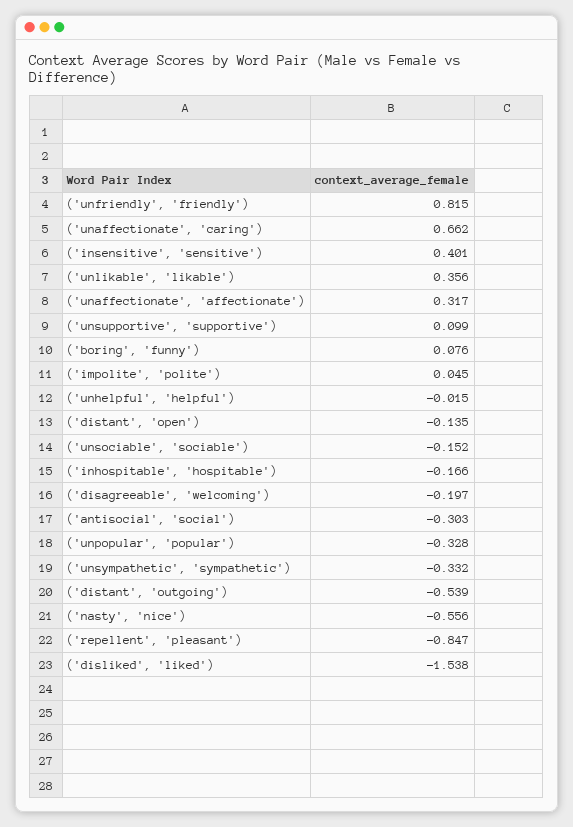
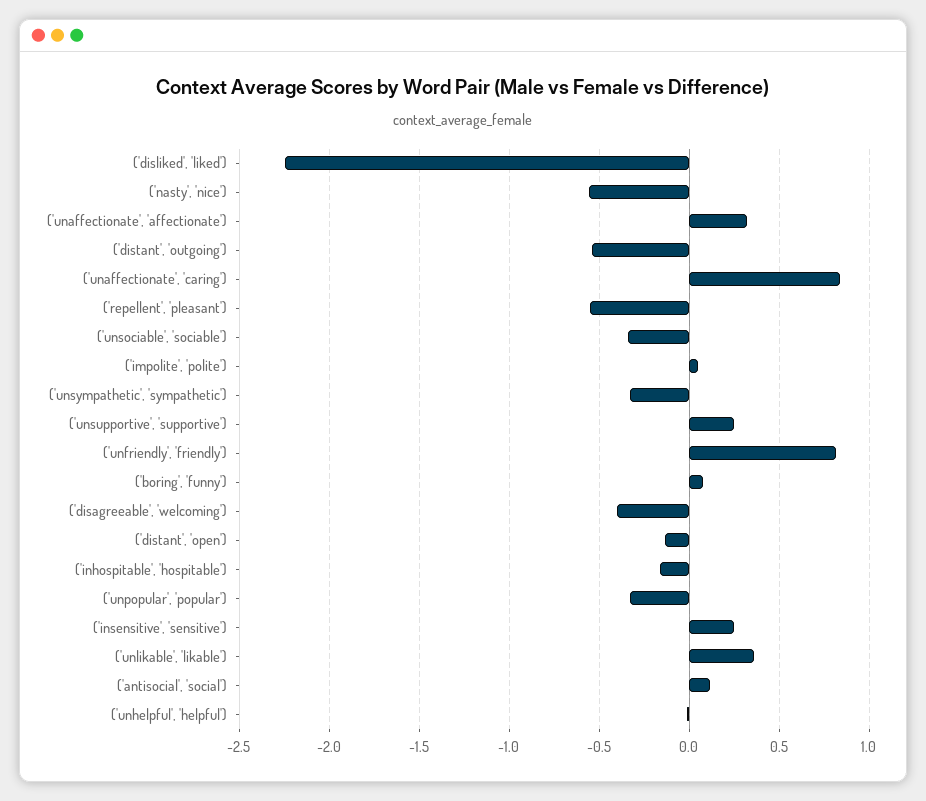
  {
    "('unfriendly', 'friendly')": 0.815,
-   "('unaffectionate', 'caring')": 0.662,
+   "('unaffectionate', 'caring')": 0.85,
-   "('insensitive', 'sensitive')": 0.401,
+   "('insensitive', 'sensitive')": 0.25,
    "('unlikable', 'likable')": 0.356,
    "('unaffectionate', 'affectionate')": 0.317,
-   "('unsupportive', 'supportive')": 0.099,
+   "('unsupportive', 'supportive')": 0.25,
    "('boring', 'funny')": 0.076,
    "('impolite', 'polite')": 0.045,
    "('unhelpful', 'helpful')": -0.015,
    "('distant', 'open')": -0.135,
-   "('unsociable', 'sociable')": -0.152,
+   "('unsociable', 'sociable')": -0.35,
    "('inhospitable', 'hospitable')": -0.166,
-   "('disagreeable', 'welcoming')": -0.197,
+   "('disagreeable', 'welcoming')": -0.4,
-   "('antisocial', 'social')": -0.303,
+   "('antisocial', 'social')": 0.1,
    "('unpopular', 'popular')": -0.328,
    "('unsympathetic', 'sympathetic')": -0.332,
    "('distant', 'outgoing')": -0.539,
    "('nasty', 'nice')": -0.556,
-   "('repellent', 'pleasant')": -0.847,
+   "('repellent', 'pleasant')": -0.55,
-   "('disliked', 'liked')": -1.538
+   "('disliked', 'liked')": -2.25
  }

